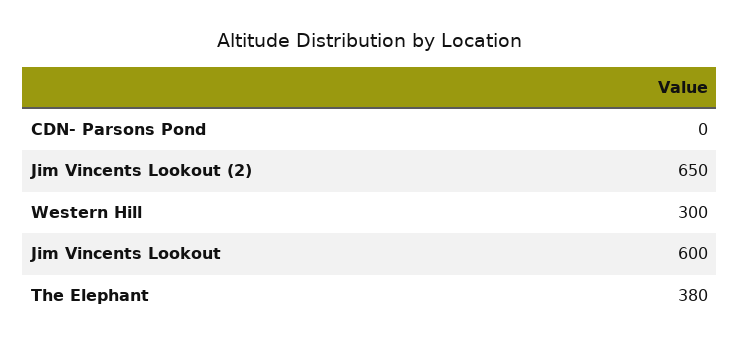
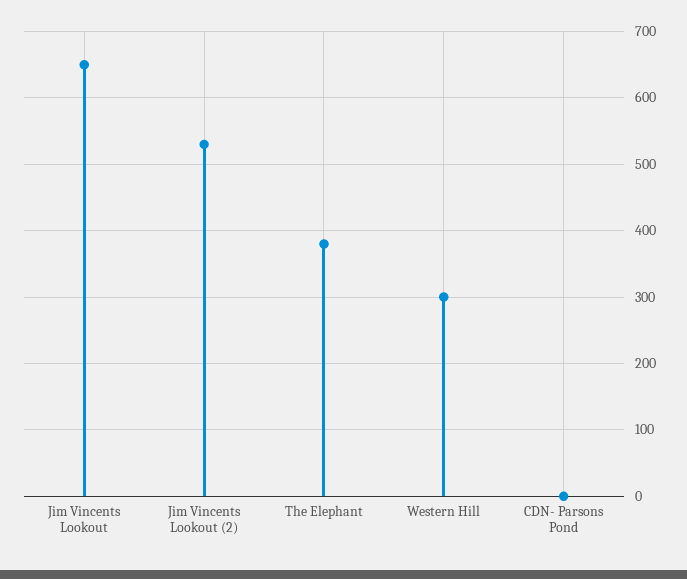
  {
    "CDN- Parsons Pond": 0,
-   "Jim Vincents Lookout (2)": 650,
+   "Jim Vincents Lookout (2)": 530,
    "Western Hill": 300,
-   "Jim Vincents Lookout": 600,
+   "Jim Vincents Lookout": 650,
    "The Elephant": 380
  }

